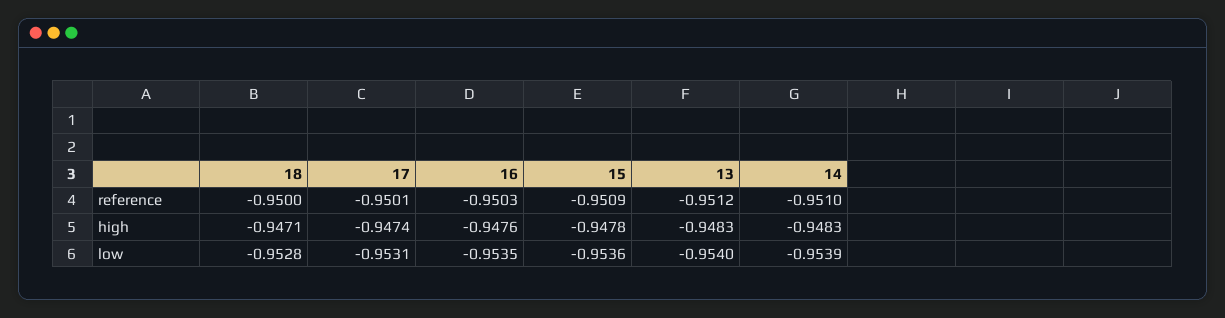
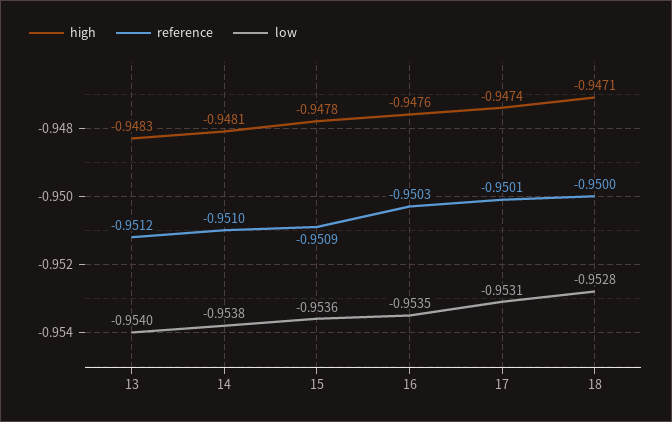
  {
    "reference": {
      "18": -0.95,
      "17": -0.9501,
      "16": -0.9503,
      "15": -0.9509,
      "13": -0.9512,
      "14": -0.951
    },
    "high": {
      "18": -0.9471,
      "17": -0.9474,
      "16": -0.9476,
      "15": -0.9478,
      "13": -0.9483,
-     "14": -0.9483
+     "14": -0.9481
    },
    "low": {
      "18": -0.9528,
      "17": -0.9531,
      "16": -0.9535,
      "15": -0.9536,
      "13": -0.954,
-     "14": -0.9539
+     "14": -0.9538
    }
  }

